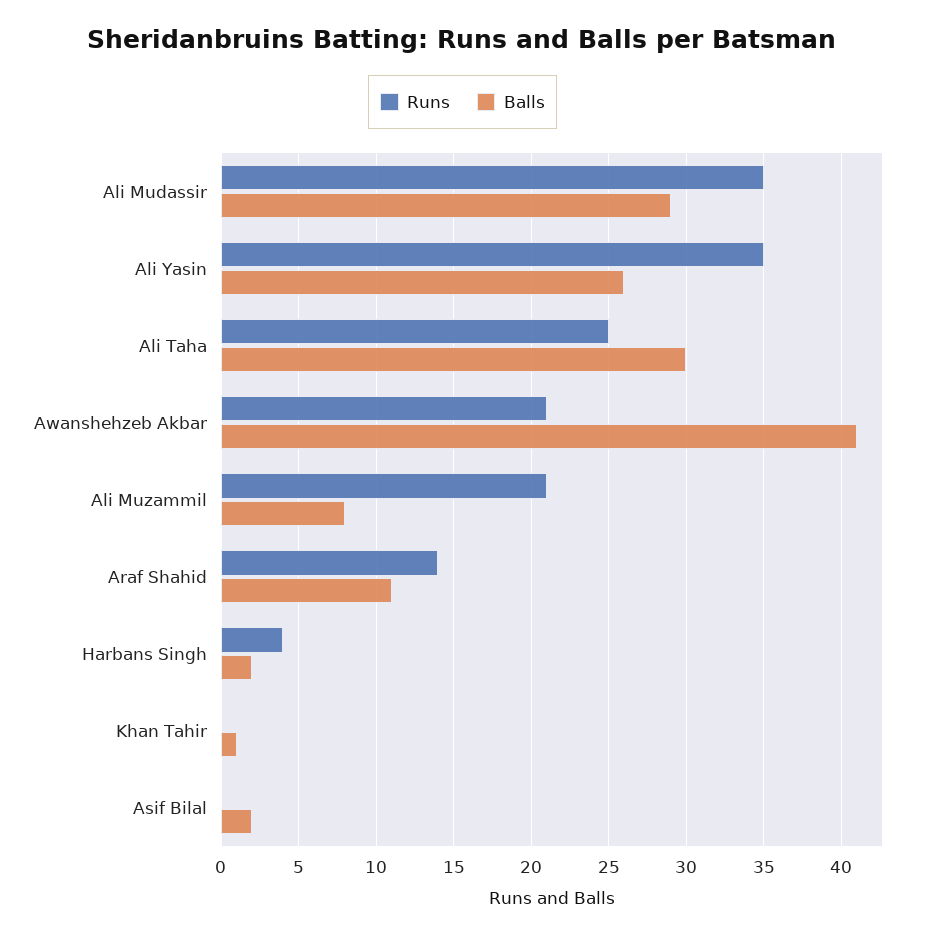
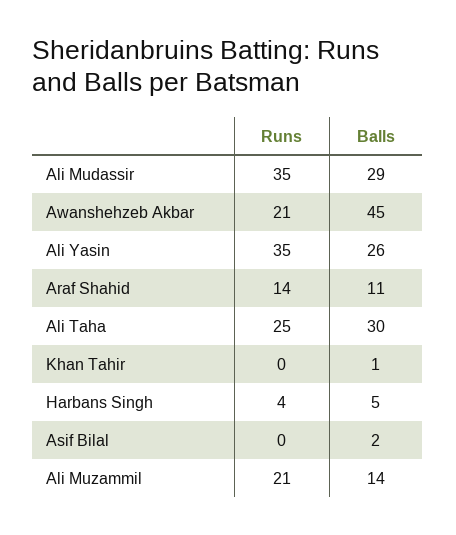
  {
    "Runs": {
      "Ali Mudassir": 35,
      "Ali Yasin": 35,
      "Ali Taha": 25,
      "Awanshehzeb Akbar": 21,
      "Ali Muzammil": 21,
      "Araf Shahid": 14,
      "Harbans Singh": 4,
      "Khan Tahir": 0,
      "Asif Bilal": 0
    },
    "Balls": {
      "Ali Mudassir": 29,
      "Ali Yasin": 26,
      "Ali Taha": 30,
-     "Awanshehzeb Akbar": 41,
+     "Awanshehzeb Akbar": 45,
-     "Ali Muzammil": 8,
+     "Ali Muzammil": 14,
      "Araf Shahid": 11,
-     "Harbans Singh": 2,
+     "Harbans Singh": 5,
      "Khan Tahir": 1,
      "Asif Bilal": 2
    }
  }

